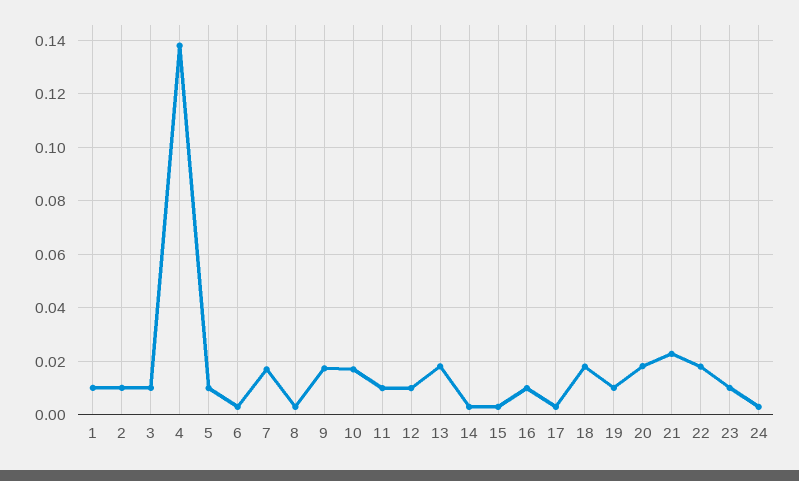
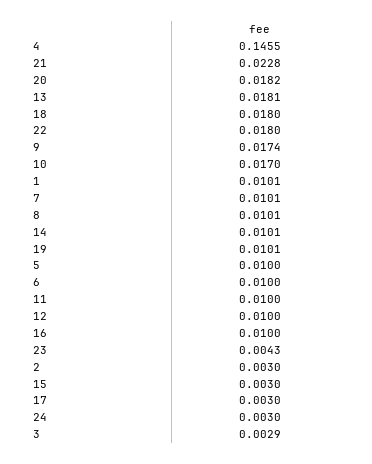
  {
    "1": 0.0101,
-   "2": 0.01,
+   "2": 0.003,
-   "3": 0.01,
+   "3": 0.0029,
-   "4": 0.1375,
+   "4": 0.1455,
    "5": 0.01,
-   "6": 0.0025,
+   "6": 0.01,
-   "7": 0.0175,
+   "7": 0.0101,
-   "8": 0.0025,
+   "8": 0.0101,
    "9": 0.0174,
    "10": 0.017,
    "11": 0.01,
    "12": 0.01,
    "13": 0.0181,
-   "14": 0.0025,
+   "14": 0.0101,
    "15": 0.003,
    "16": 0.01,
    "17": 0.003,
    "18": 0.018,
    "19": 0.0101,
    "20": 0.0182,
    "21": 0.0228,
    "22": 0.018,
-   "23": 0.01,
+   "23": 0.0043,
    "24": 0.003
  }

